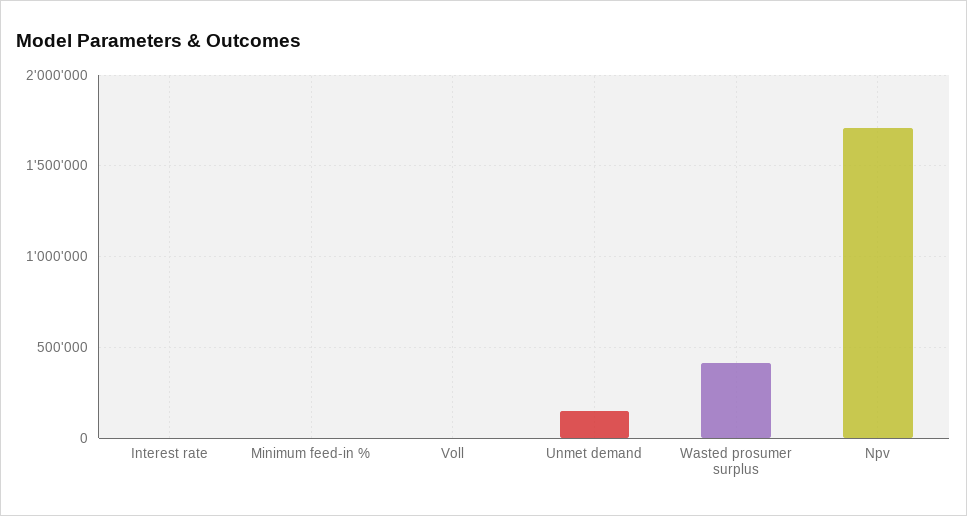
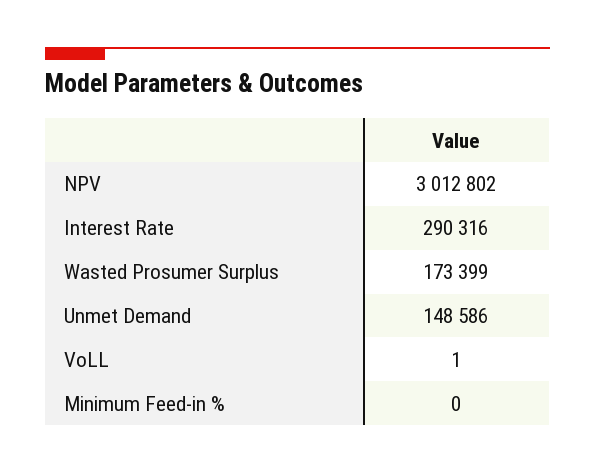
  {
-   "Interest rate": 0,
+   "Interest rate": 290316,
    "Minimum feed-in %": 0,
    "Voll": 1,
    "Unmet demand": 148586,
-   "Wasted prosumer surplus": 400000,
+   "Wasted prosumer surplus": 173399,
-   "Npv": 1700000
+   "Npv": 3012802
  }

